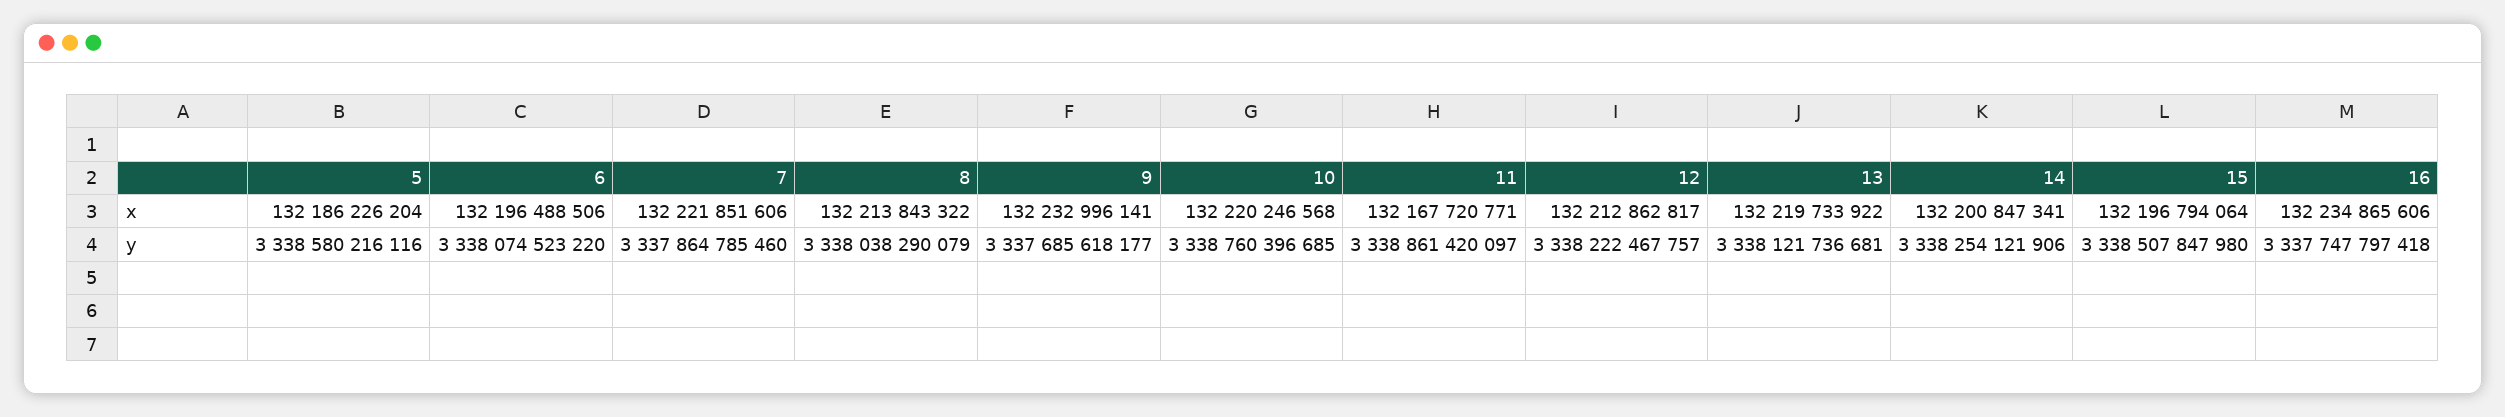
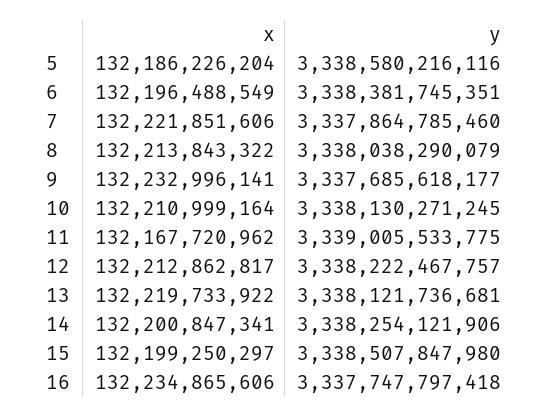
  {
    "5": {
      "x": 132186226204,
      "y": 3338580216116
    },
    "6": {
-     "x": 132196488506,
+     "x": 132196488549,
-     "y": 3338074523220
+     "y": 3338381745351
    },
    "7": {
      "x": 132221851606,
      "y": 3337864785460
    },
    "8": {
      "x": 132213843322,
      "y": 3338038290079
    },
    "9": {
      "x": 132232996141,
      "y": 3337685618177
    },
    "10": {
-     "x": 132220246568,
+     "x": 132210999164,
-     "y": 3338760396685
+     "y": 3338130271245
    },
    "11": {
-     "x": 132167720771,
+     "x": 132167720962,
-     "y": 3338861420097
+     "y": 3339005533775
    },
    "12": {
      "x": 132212862817,
      "y": 3338222467757
    },
    "13": {
      "x": 132219733922,
      "y": 3338121736681
    },
    "14": {
      "x": 132200847341,
      "y": 3338254121906
    },
    "15": {
-     "x": 132196794064,
+     "x": 132199250297,
      "y": 3338507847980
    },
    "16": {
      "x": 132234865606,
      "y": 3337747797418
    }
  }

